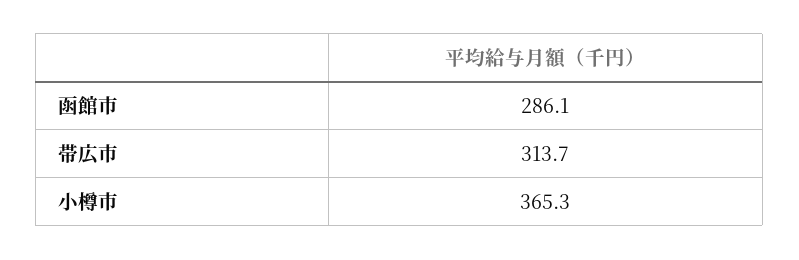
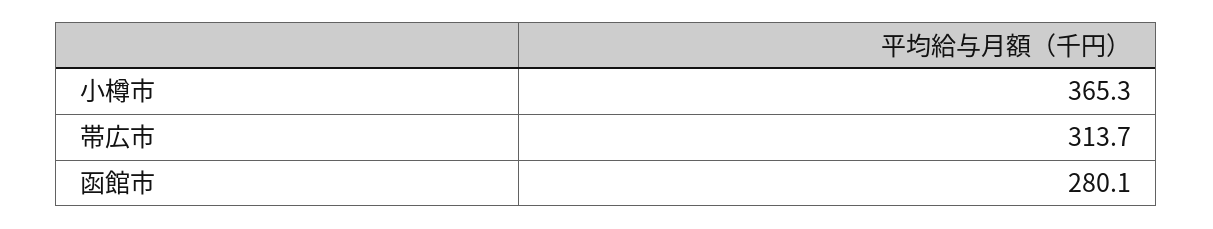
  {
-   "函館市": 286.1,
+   "函館市": 280.1,
    "帯広市": 313.7,
    "小樽市": 365.3
  }

